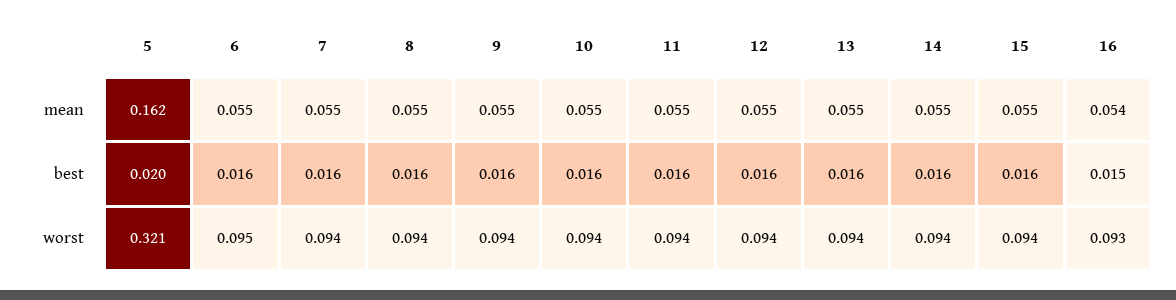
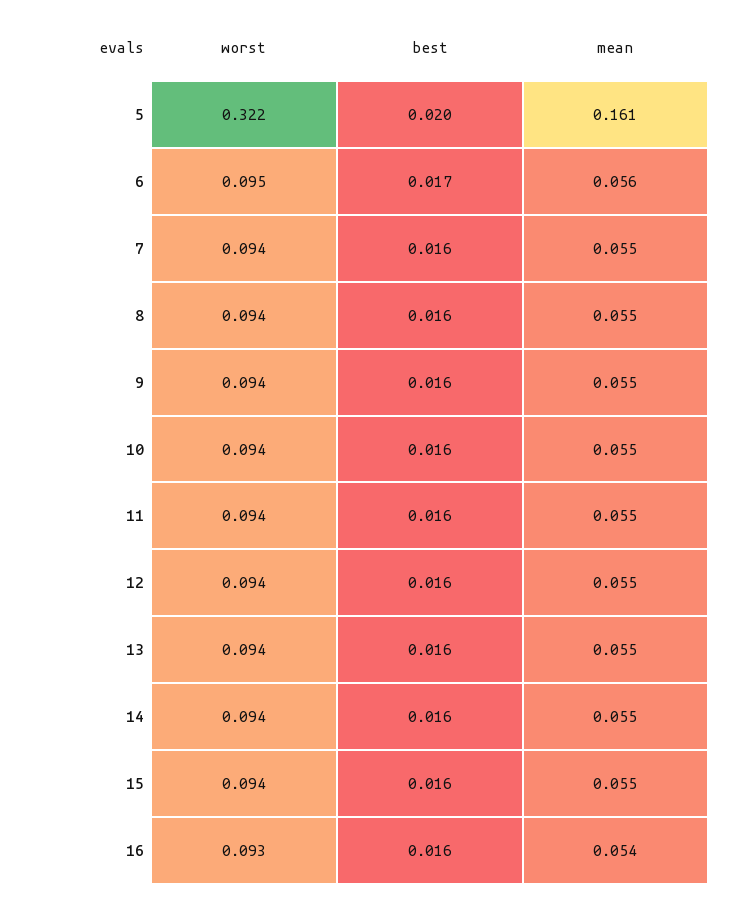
  {
    "5": {
-     "mean": 0.162,
+     "mean": 0.161,
      "best": 0.02,
-     "worst": 0.321
+     "worst": 0.322
    },
    "6": {
-     "mean": 0.055,
+     "mean": 0.056,
-     "best": 0.016,
+     "best": 0.017,
      "worst": 0.095
    },
    "7": {
      "mean": 0.055,
      "best": 0.016,
      "worst": 0.094
    },
    "8": {
      "mean": 0.055,
      "best": 0.016,
      "worst": 0.094
    },
    "9": {
      "mean": 0.055,
      "best": 0.016,
      "worst": 0.094
    },
    "10": {
      "mean": 0.055,
      "best": 0.016,
      "worst": 0.094
    },
    "11": {
      "mean": 0.055,
      "best": 0.016,
      "worst": 0.094
    },
    "12": {
      "mean": 0.055,
      "best": 0.016,
      "worst": 0.094
    },
    "13": {
      "mean": 0.055,
      "best": 0.016,
      "worst": 0.094
    },
    "14": {
      "mean": 0.055,
      "best": 0.016,
      "worst": 0.094
    },
    "15": {
      "mean": 0.055,
      "best": 0.016,
      "worst": 0.094
    },
    "16": {
      "mean": 0.054,
-     "best": 0.015,
+     "best": 0.016,
      "worst": 0.093
    }
  }

